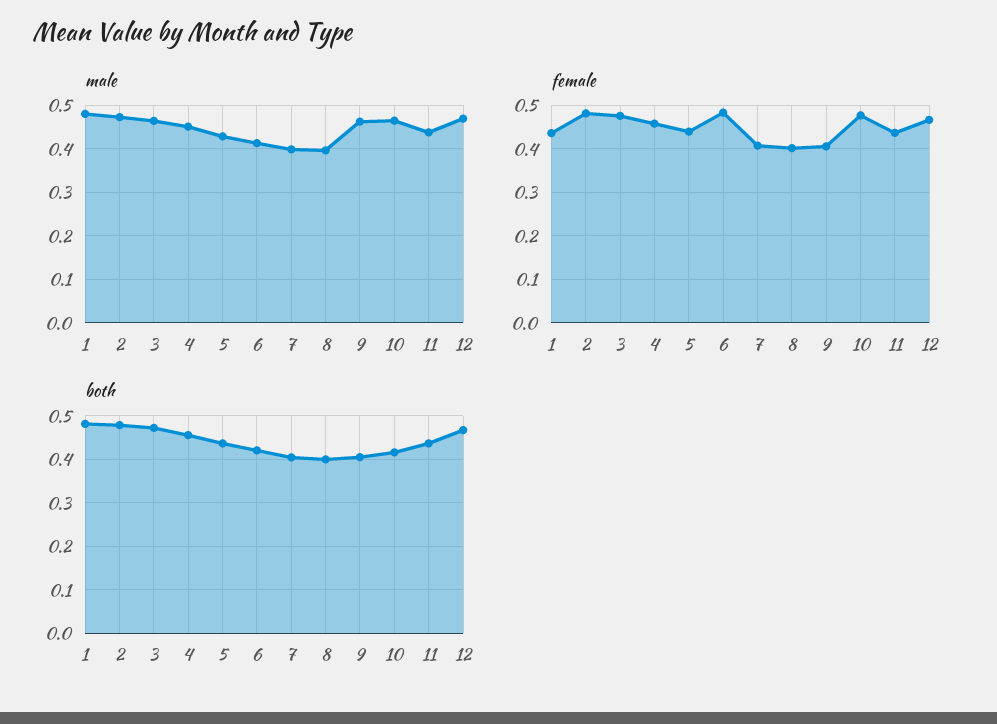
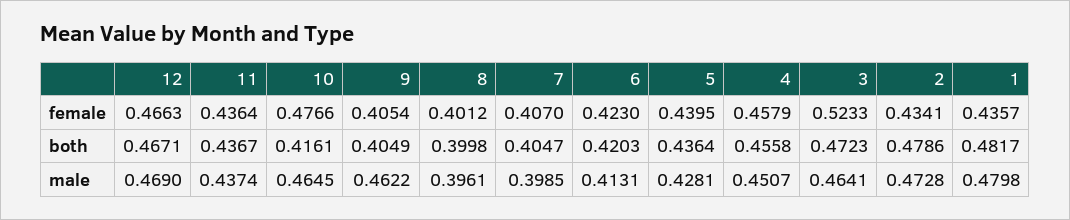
  {
    "male": {
      "1": 0.4798,
      "2": 0.4728,
      "3": 0.4641,
      "4": 0.4507,
      "5": 0.4281,
      "6": 0.4131,
      "7": 0.3985,
      "8": 0.3961,
      "9": 0.4622,
      "10": 0.4645,
      "11": 0.4374,
      "12": 0.469
    },
    "female": {
      "1": 0.4357,
-     "2": 0.48,
+     "2": 0.4341,
-     "3": 0.48,
+     "3": 0.5233,
      "4": 0.4579,
      "5": 0.4395,
-     "6": 0.48,
+     "6": 0.423,
      "7": 0.407,
      "8": 0.4012,
      "9": 0.4054,
      "10": 0.4766,
      "11": 0.4364,
      "12": 0.4663
    },
    "both": {
      "1": 0.4817,
      "2": 0.4786,
      "3": 0.4723,
      "4": 0.4558,
      "5": 0.4364,
      "6": 0.4203,
      "7": 0.4047,
      "8": 0.3998,
      "9": 0.4049,
      "10": 0.4161,
      "11": 0.4367,
      "12": 0.4671
    }
  }

